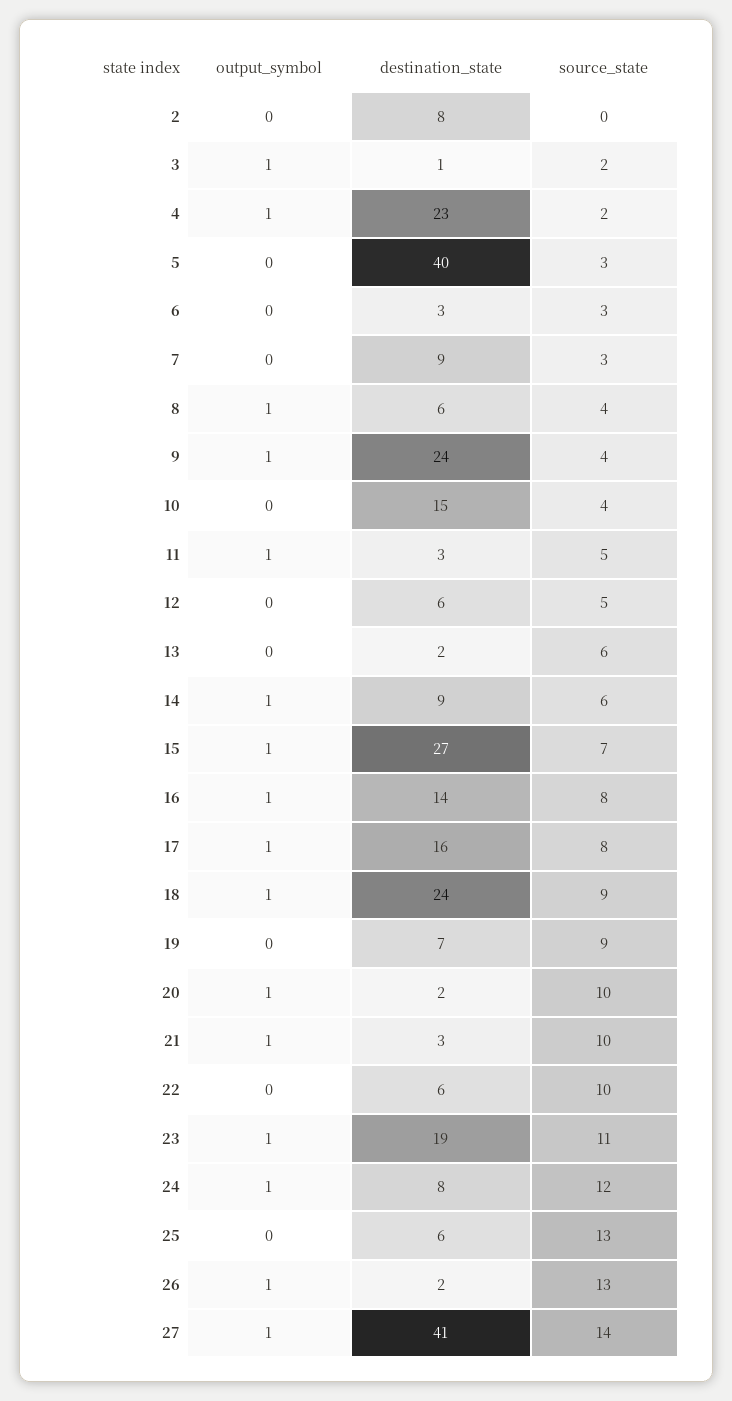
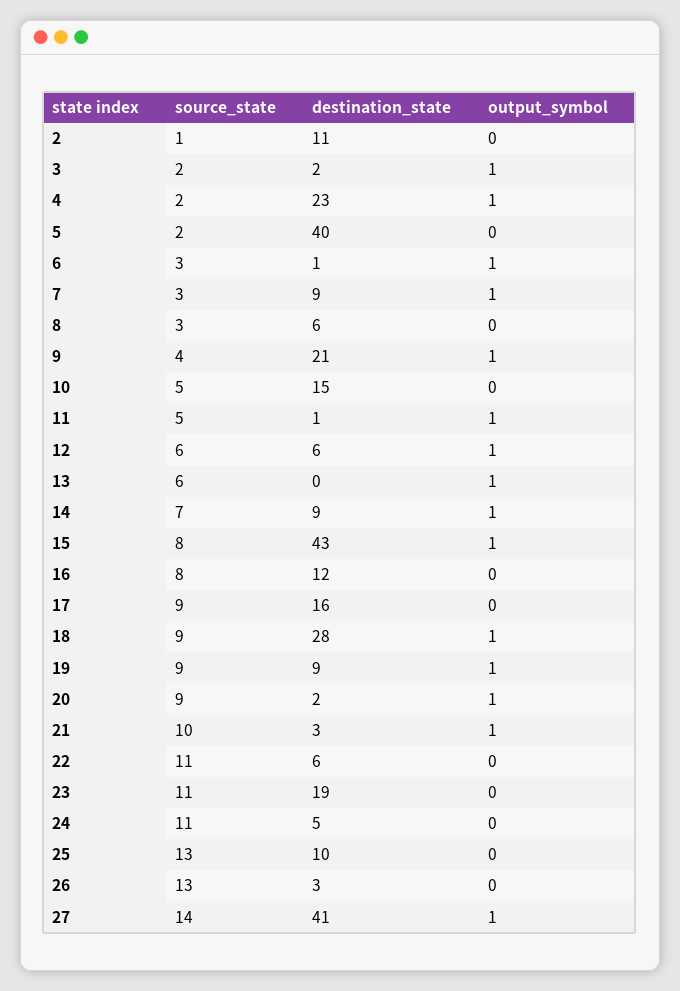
  {
    "output_symbol": {
      "2": 0,
      "3": 1,
      "4": 1,
      "5": 0,
-     "6": 0,
+     "6": 1,
-     "7": 0,
+     "7": 1,
-     "8": 1,
+     "8": 0,
      "9": 1,
      "10": 0,
      "11": 1,
-     "12": 0,
+     "12": 1,
-     "13": 0,
+     "13": 1,
      "14": 1,
      "15": 1,
-     "16": 1,
+     "16": 0,
-     "17": 1,
+     "17": 0,
      "18": 1,
-     "19": 0,
+     "19": 1,
      "20": 1,
      "21": 1,
      "22": 0,
-     "23": 1,
+     "23": 0,
-     "24": 1,
+     "24": 0,
      "25": 0,
-     "26": 1,
+     "26": 0,
      "27": 1
    },
    "destination_state": {
-     "2": 8,
+     "2": 11,
-     "3": 1,
+     "3": 2,
      "4": 23,
      "5": 40,
-     "6": 3,
+     "6": 1,
      "7": 9,
      "8": 6,
-     "9": 24,
+     "9": 21,
      "10": 15,
-     "11": 3,
+     "11": 1,
      "12": 6,
-     "13": 2,
+     "13": 0,
      "14": 9,
-     "15": 27,
+     "15": 43,
-     "16": 14,
+     "16": 12,
      "17": 16,
-     "18": 24,
+     "18": 28,
-     "19": 7,
+     "19": 9,
      "20": 2,
      "21": 3,
      "22": 6,
      "23": 19,
-     "24": 8,
+     "24": 5,
-     "25": 6,
+     "25": 10,
-     "26": 2,
+     "26": 3,
      "27": 41
    },
    "source_state": {
-     "2": 0,
+     "2": 1,
      "3": 2,
      "4": 2,
-     "5": 3,
+     "5": 2,
      "6": 3,
      "7": 3,
-     "8": 4,
+     "8": 3,
      "9": 4,
-     "10": 4,
+     "10": 5,
      "11": 5,
-     "12": 5,
+     "12": 6,
      "13": 6,
-     "14": 6,
+     "14": 7,
-     "15": 7,
+     "15": 8,
      "16": 8,
-     "17": 8,
+     "17": 9,
      "18": 9,
      "19": 9,
-     "20": 10,
+     "20": 9,
      "21": 10,
-     "22": 10,
+     "22": 11,
      "23": 11,
-     "24": 12,
+     "24": 11,
      "25": 13,
      "26": 13,
      "27": 14
    }
  }

